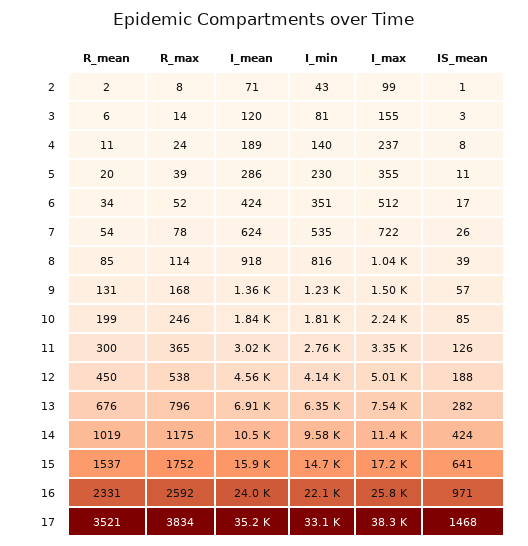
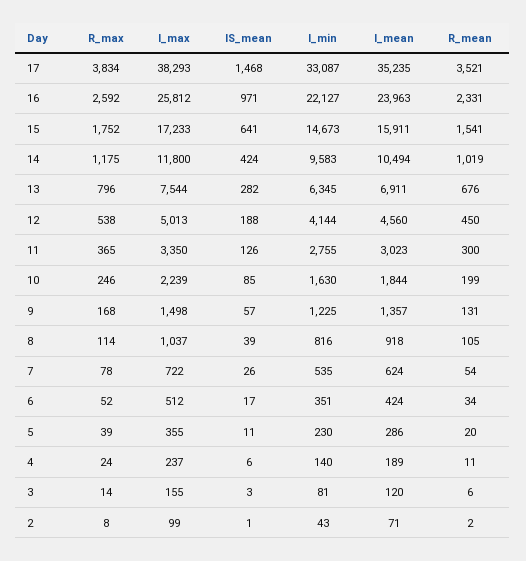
  {
    "R_mean": {
      "2": 2,
      "3": 6,
      "4": 11,
      "5": 20,
      "6": 34,
      "7": 54,
-     "8": 85,
+     "8": 105,
      "9": 131,
      "10": 199,
      "11": 300,
      "12": 450,
      "13": 676,
      "14": 1019,
-     "15": 1537,
+     "15": 1541,
      "16": 2331,
      "17": 3521
    },
    "R_max": {
      "2": 8,
      "3": 14,
      "4": 24,
      "5": 39,
      "6": 52,
      "7": 78,
      "8": 114,
      "9": 168,
      "10": 246,
      "11": 365,
      "12": 538,
      "13": 796,
      "14": 1175,
      "15": 1752,
      "16": 2592,
      "17": 3834
    },
    "I_mean": {
      "2": 71,
      "3": 120,
      "4": 189,
      "5": 286,
      "6": 424,
      "7": 624,
      "8": 918,
      "9": 1357,
      "10": 1844,
      "11": 3023,
      "12": 4560,
      "13": 6911,
      "14": 10494,
      "15": 15911,
      "16": 23963,
      "17": 35235
    },
    "I_min": {
      "2": 43,
      "3": 81,
      "4": 140,
      "5": 230,
      "6": 351,
      "7": 535,
      "8": 816,
      "9": 1225,
-     "10": 1810,
+     "10": 1630,
      "11": 2755,
      "12": 4144,
      "13": 6345,
      "14": 9583,
      "15": 14673,
      "16": 22127,
      "17": 33087
    },
    "I_max": {
      "2": 99,
      "3": 155,
      "4": 237,
      "5": 355,
      "6": 512,
      "7": 722,
      "8": 1037,
      "9": 1498,
      "10": 2239,
      "11": 3350,
      "12": 5013,
      "13": 7544,
-     "14": 11400,
+     "14": 11800,
      "15": 17233,
      "16": 25812,
      "17": 38293
    },
    "IS_mean": {
      "2": 1,
      "3": 3,
-     "4": 8,
+     "4": 6,
      "5": 11,
      "6": 17,
      "7": 26,
      "8": 39,
      "9": 57,
      "10": 85,
      "11": 126,
      "12": 188,
      "13": 282,
      "14": 424,
      "15": 641,
      "16": 971,
      "17": 1468
    }
  }

